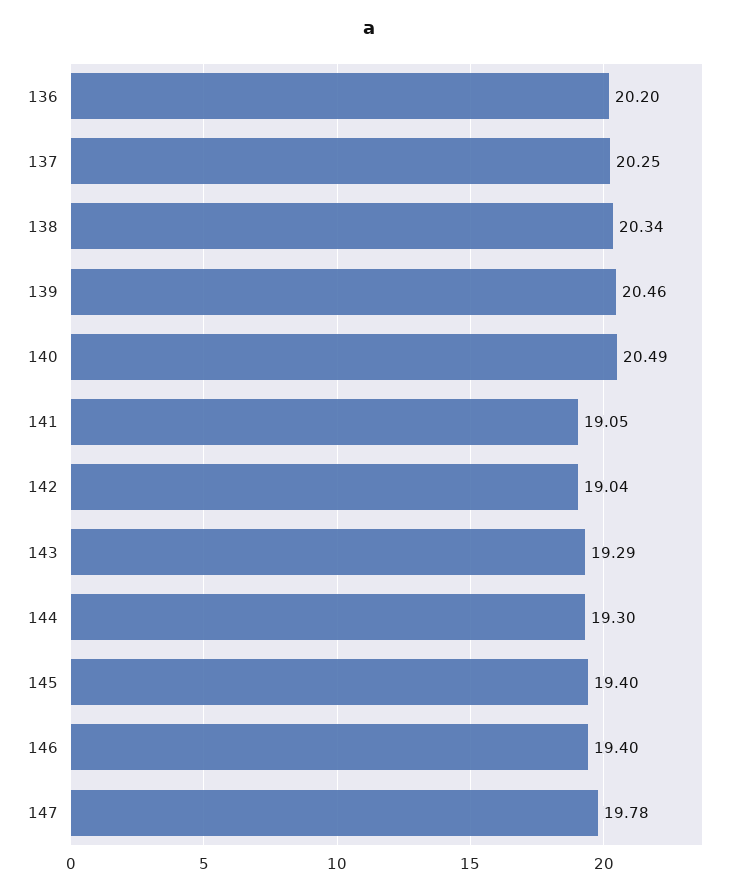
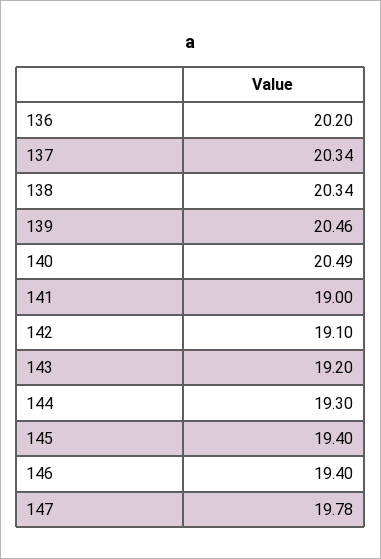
  {
    "136": 20.2,
-   "137": 20.25,
+   "137": 20.34,
    "138": 20.34,
    "139": 20.46,
    "140": 20.49,
-   "141": 19.05,
+   "141": 19,
-   "142": 19.04,
+   "142": 19.1,
-   "143": 19.29,
+   "143": 19.2,
    "144": 19.3,
    "145": 19.4,
    "146": 19.4,
    "147": 19.78
  }

